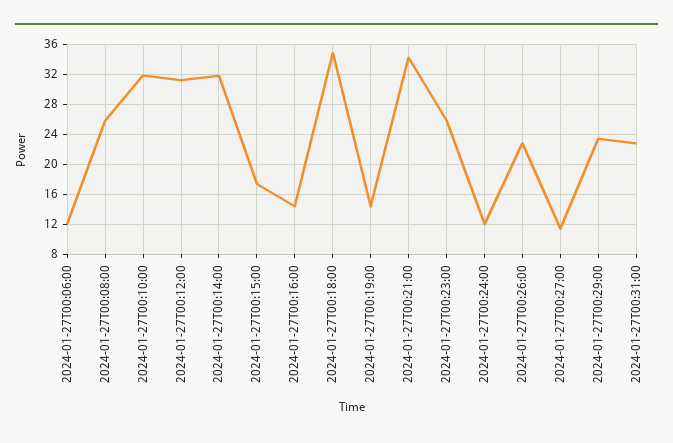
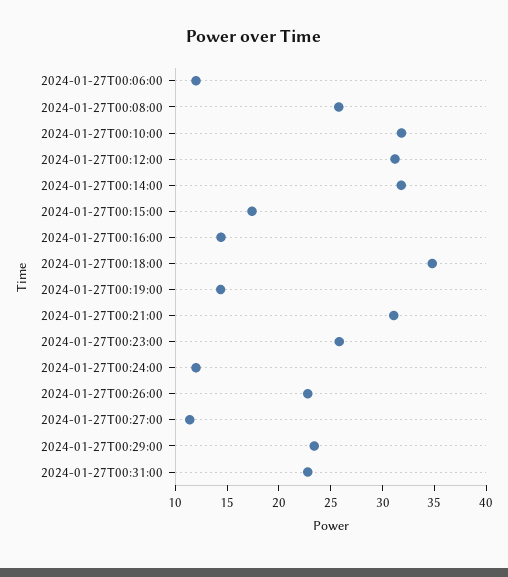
  {
    "2024-01-27T00:06:00": 12,
    "2024-01-27T00:08:00": 26,
    "2024-01-27T00:10:00": 32,
    "2024-01-27T00:12:00": 31,
    "2024-01-27T00:14:00": 32,
    "2024-01-27T00:15:00": 17,
    "2024-01-27T00:16:00": 14,
    "2024-01-27T00:18:00": 35,
    "2024-01-27T00:19:00": 14,
-   "2024-01-27T00:21:00": 34,
+   "2024-01-27T00:21:00": 31,
    "2024-01-27T00:23:00": 26,
    "2024-01-27T00:24:00": 12,
    "2024-01-27T00:26:00": 23,
    "2024-01-27T00:27:00": 11,
    "2024-01-27T00:29:00": 23,
    "2024-01-27T00:31:00": 23
  }

